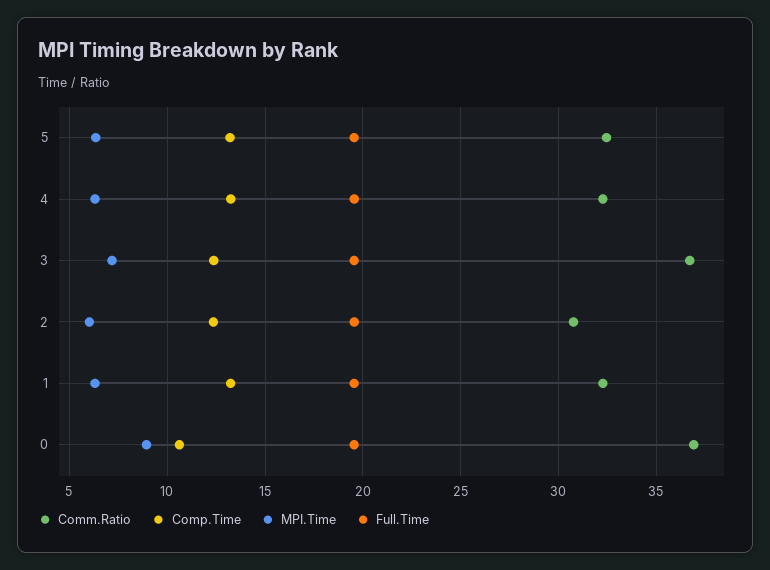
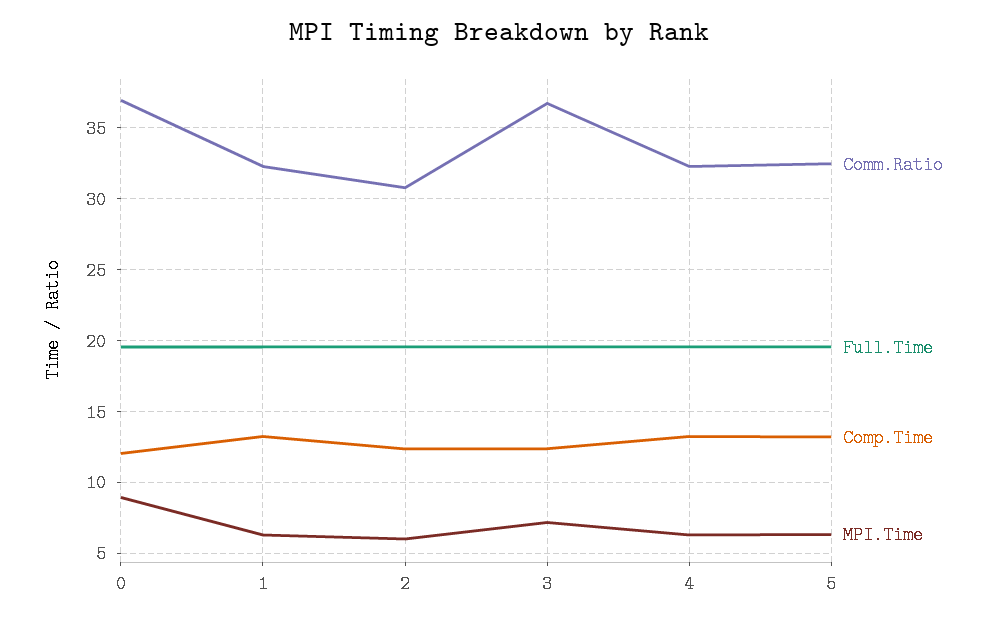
  {
    "Comm.Ratio": {
      "5": 32.5,
      "4": 32.5,
      "3": 36.5,
      "2": 31,
      "1": 32.5,
      "0": 37
    },
    "Comp.Time": {
      "5": 13,
      "4": 13.5,
      "3": 12.5,
      "2": 12.5,
      "1": 13,
-     "0": 10.5
+     "0": 12
    },
    "MPI.Time": {
      "5": 6.5,
      "4": 6.5,
      "3": 7,
      "2": 6,
      "1": 6.5,
      "0": 9
    },
    "Full.Time": {
      "5": 19.5,
      "4": 19.5,
      "3": 19.5,
      "2": 19.5,
      "1": 19.5,
      "0": 19.5
    }
  }

